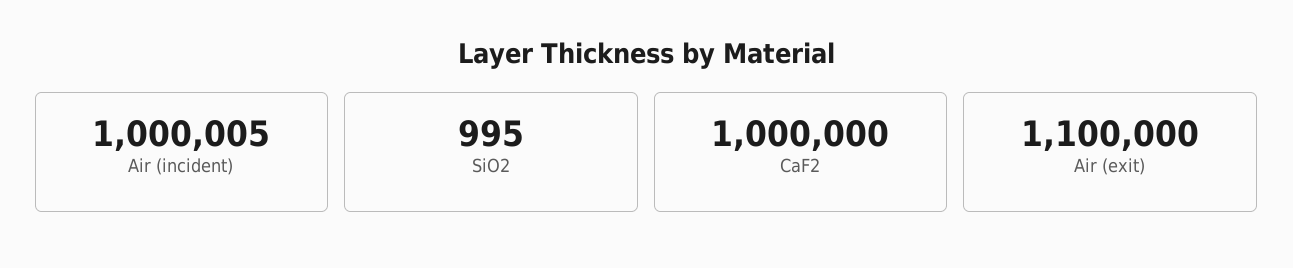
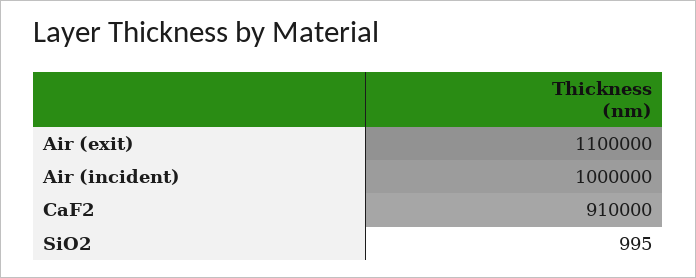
  {
-   "Air (incident)": 1000005,
+   "Air (incident)": 1000000,
    "SiO2": 995,
-   "CaF2": 1000000,
+   "CaF2": 910000,
    "Air (exit)": 1100000
  }

